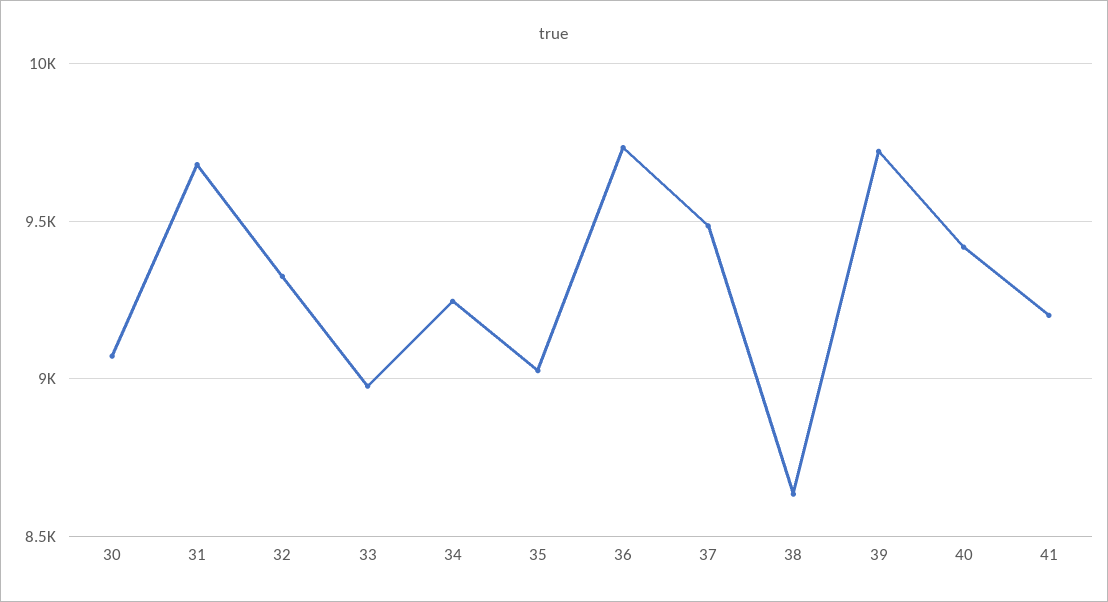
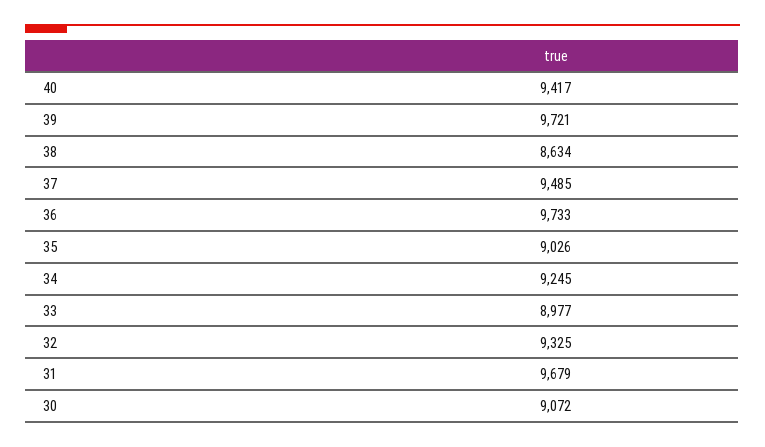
  {
    "30": 9072,
    "31": 9679,
    "32": 9325,
    "33": 8977,
    "34": 9245,
    "35": 9026,
    "36": 9733,
    "37": 9485,
    "38": 8634,
    "39": 9721,
-   "40": 9417,
+   "40": 9417
-   "41": 9200
  }

